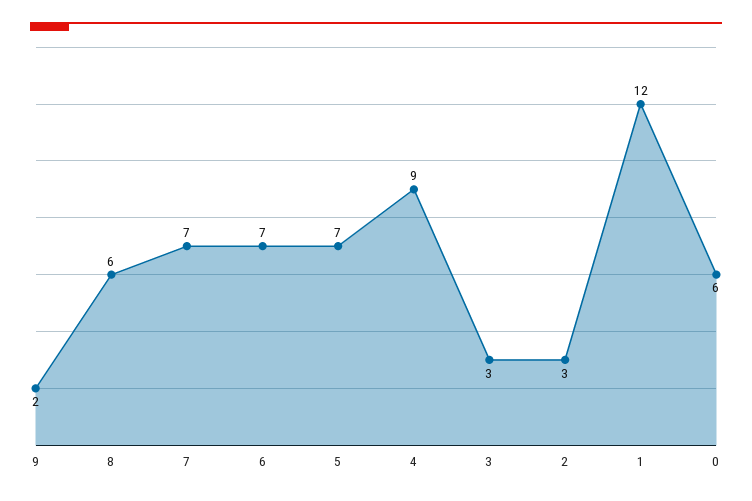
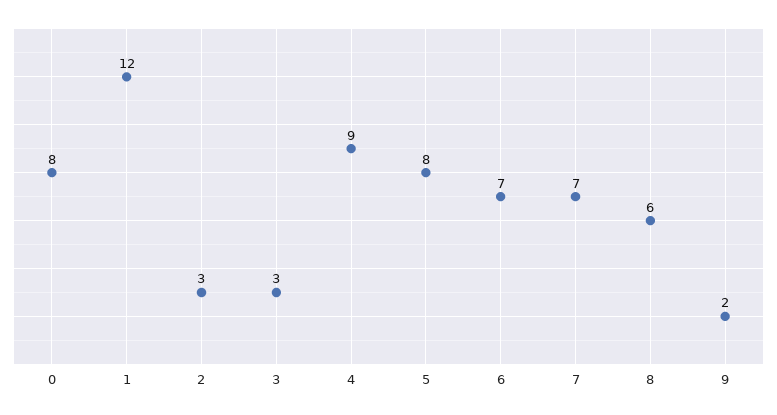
  {
    "9": 2,
    "8": 6,
    "7": 7,
    "6": 7,
-   "5": 7,
+   "5": 8,
    "4": 9,
    "3": 3,
    "2": 3,
    "1": 12,
-   "0": 6
+   "0": 8
  }

